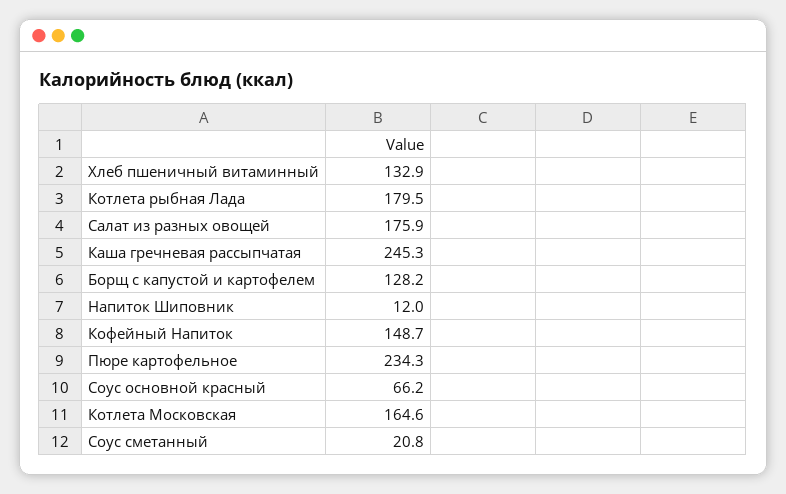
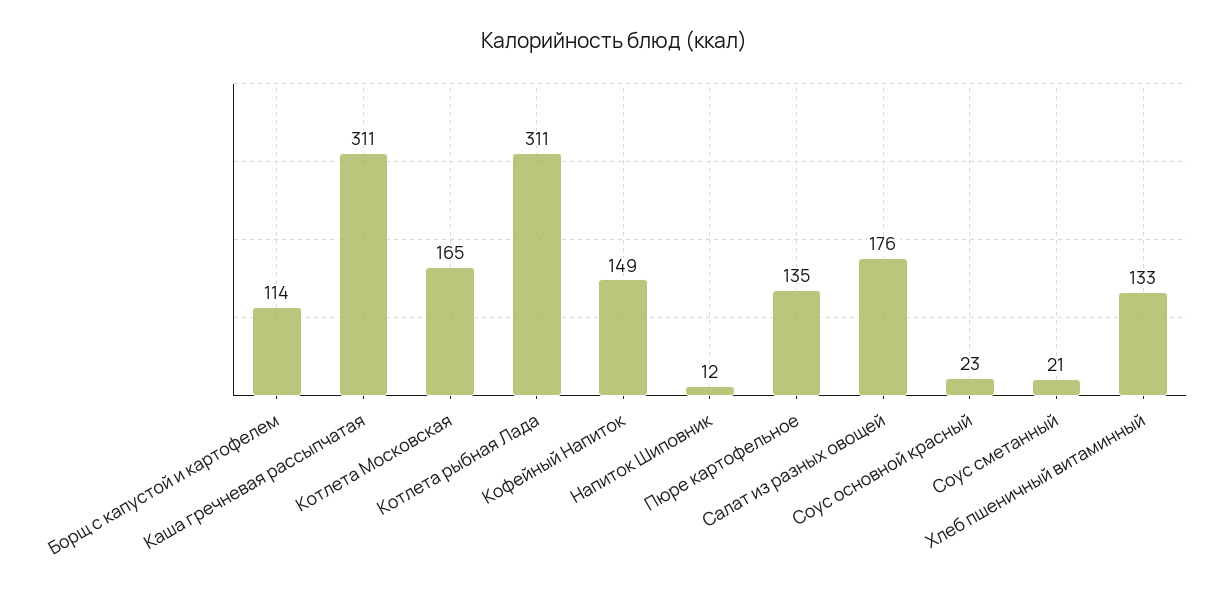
  {
    "Хлеб пшеничный витаминный": 132.9,
-   "Котлета рыбная Лада": 179.5,
+   "Котлета рыбная Лада": 311,
    "Салат из разных овощей": 175.9,
-   "Каша гречневая рассыпчатая": 245.3,
+   "Каша гречневая рассыпчатая": 311,
-   "Борщ с капустой и картофелем": 128.2,
+   "Борщ с капустой и картофелем": 114,
    "Напиток Шиповник": 12,
    "Кофейный Напиток": 148.7,
-   "Пюре картофельное": 234.3,
+   "Пюре картофельное": 135,
-   "Соус основной красный": 66.2,
+   "Соус основной красный": 23,
    "Котлета Московская": 164.6,
    "Соус сметанный": 20.8
  }

